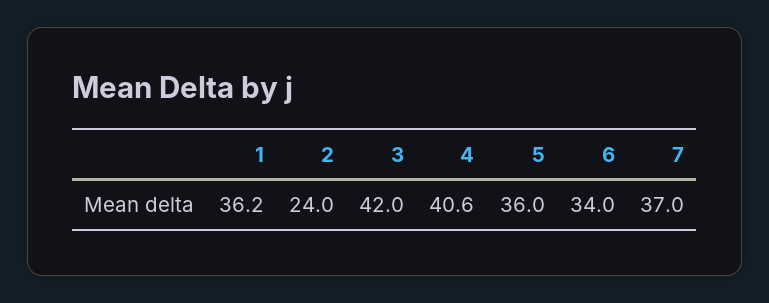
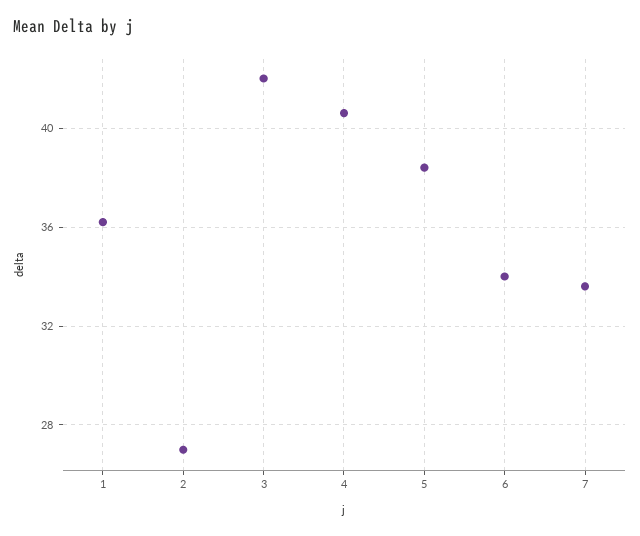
  {
    "1": 36.2,
-   "2": 24,
+   "2": 27,
    "3": 42,
    "4": 40.6,
-   "5": 36,
+   "5": 38.5,
    "6": 34,
-   "7": 37
+   "7": 33.5
  }

